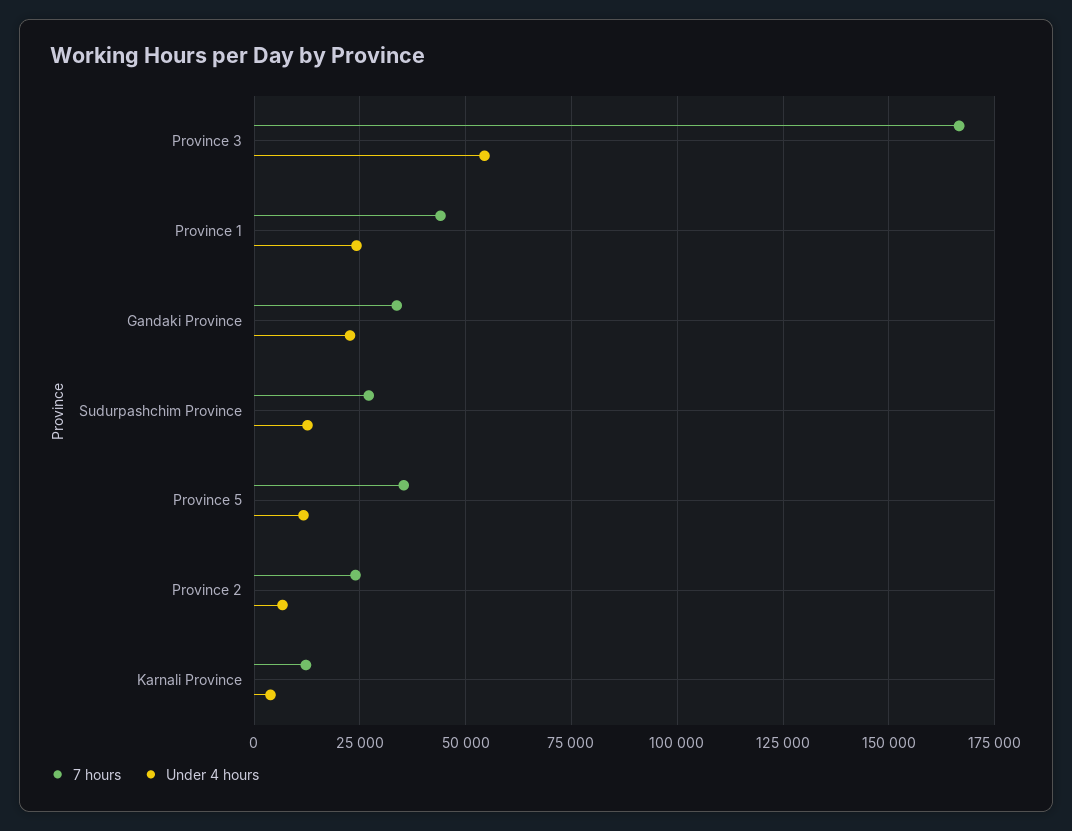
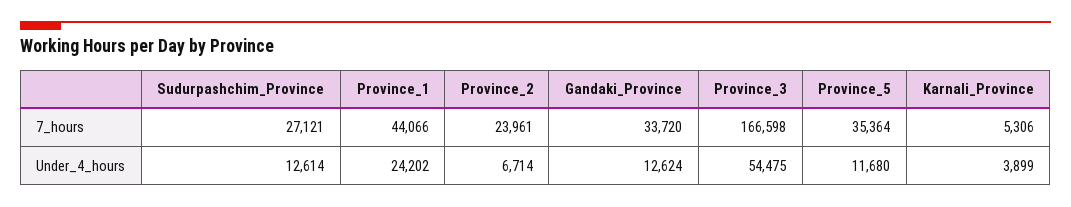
  {
    "7 hours": {
      "Province 3": 166598,
      "Province 1": 44066,
      "Gandaki Province": 33720,
      "Sudurpashchim Province": 27121,
      "Province 5": 35364,
      "Province 2": 23961,
-     "Karnali Province": 12500
+     "Karnali Province": 5306
    },
    "Under 4 hours": {
      "Province 3": 54475,
      "Province 1": 24202,
-     "Gandaki Province": 22500,
+     "Gandaki Province": 12624,
      "Sudurpashchim Province": 12614,
      "Province 5": 11680,
      "Province 2": 6714,
      "Karnali Province": 3899
    }
  }

